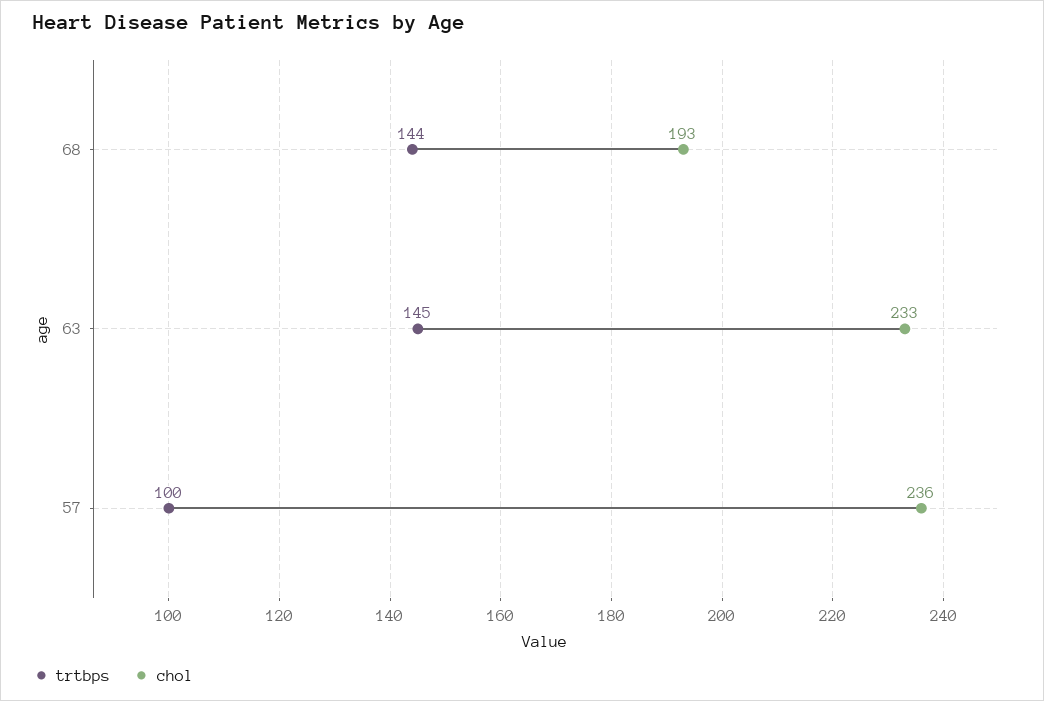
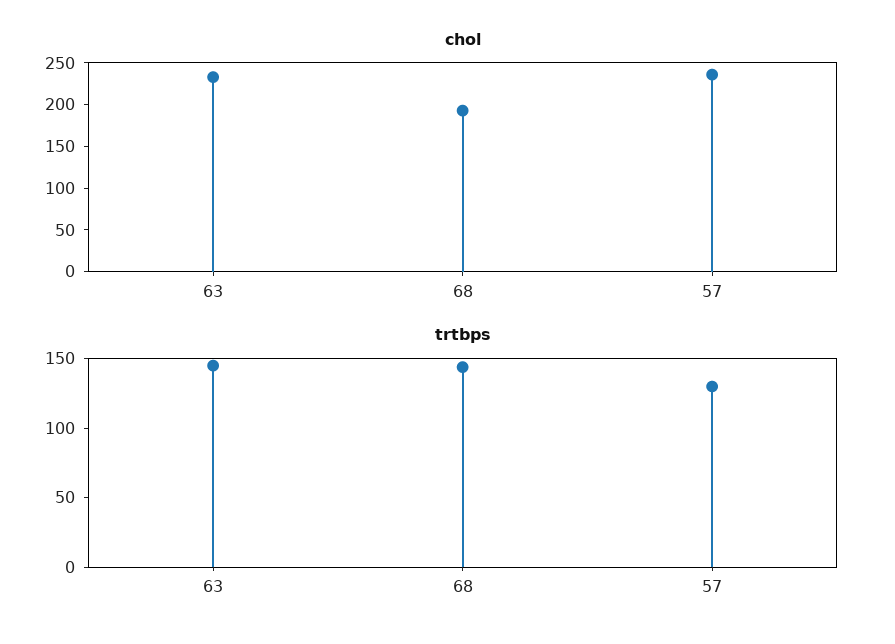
  {
    "trtbps": {
      "68": 144,
      "63": 145,
-     "57": 100
+     "57": 130
    },
    "chol": {
      "68": 193,
      "63": 233,
      "57": 236
    }
  }

